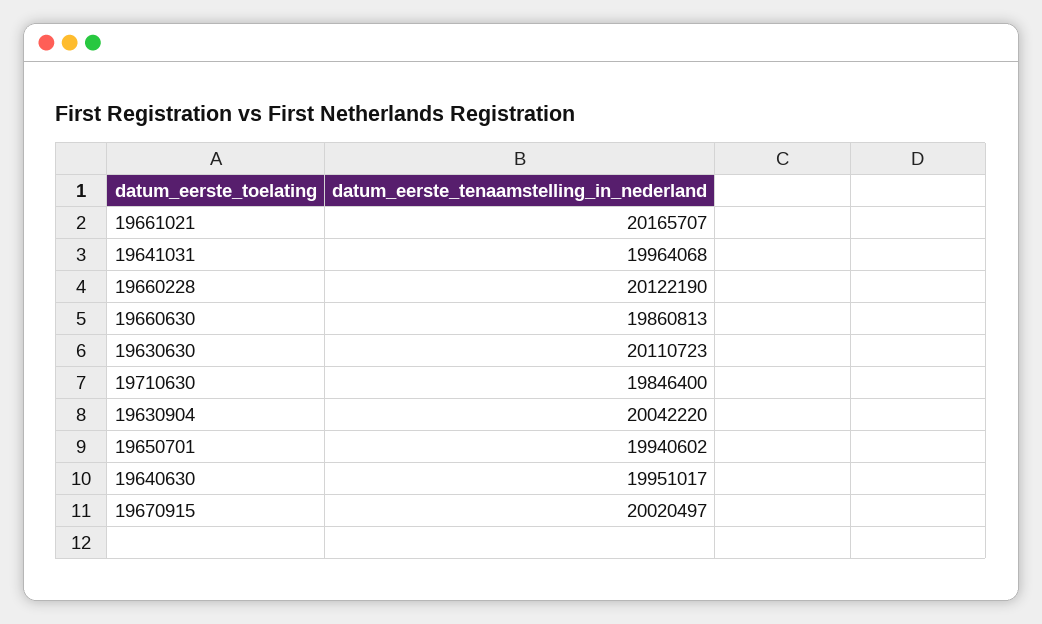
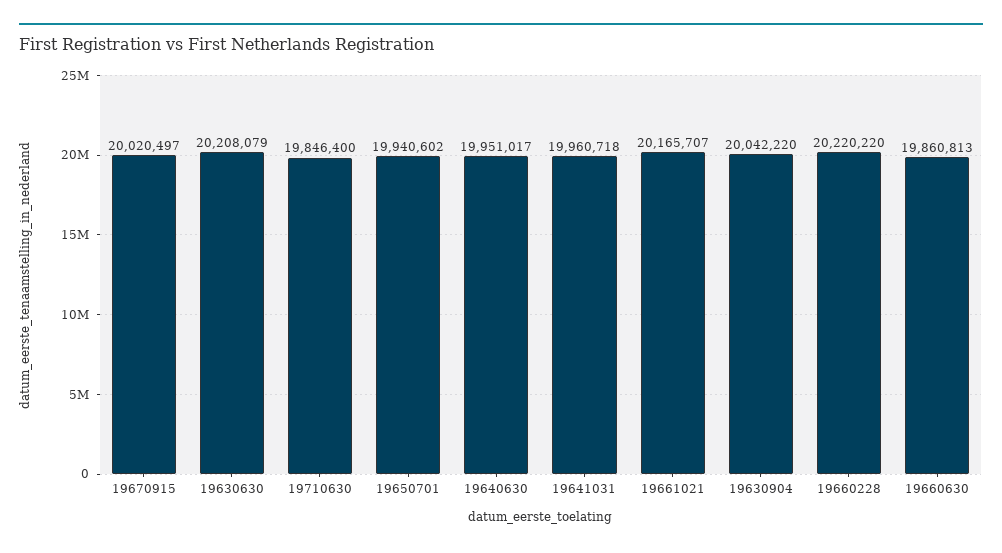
  {
    "19661021": 20165707,
-   "19641031": 19964068,
+   "19641031": 19960718,
-   "19660228": 20122190,
+   "19660228": 20220220,
    "19660630": 19860813,
-   "19630630": 20110723,
+   "19630630": 20208079,
    "19710630": 19846400,
    "19630904": 20042220,
    "19650701": 19940602,
    "19640630": 19951017,
    "19670915": 20020497
  }

